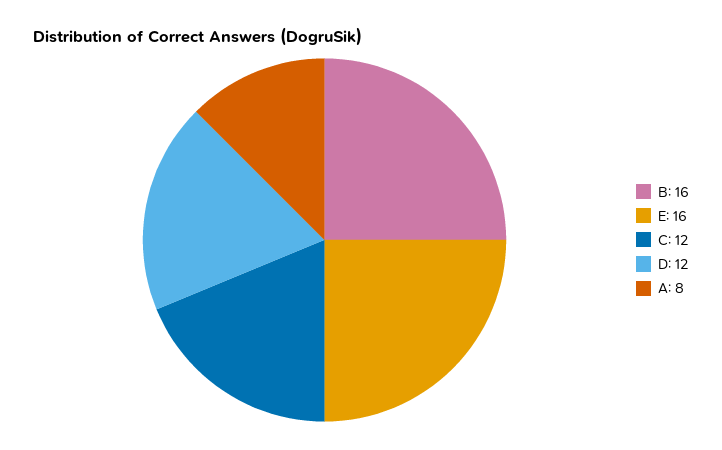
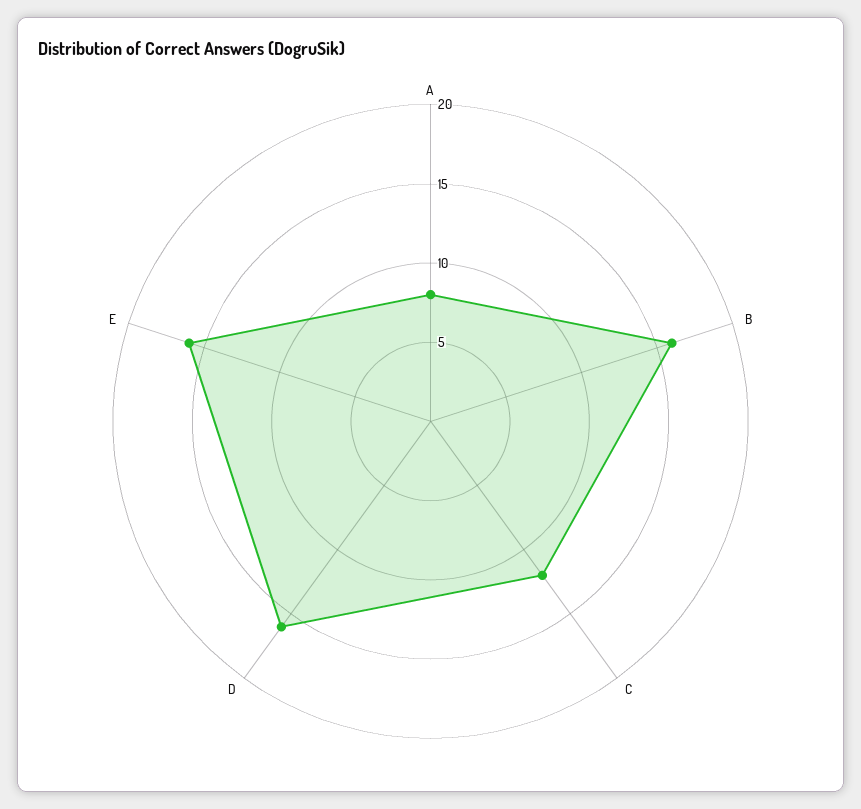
  {
    "B": 16,
    "E": 16,
    "C": 12,
-   "D": 12,
+   "D": 16,
    "A": 8
  }

